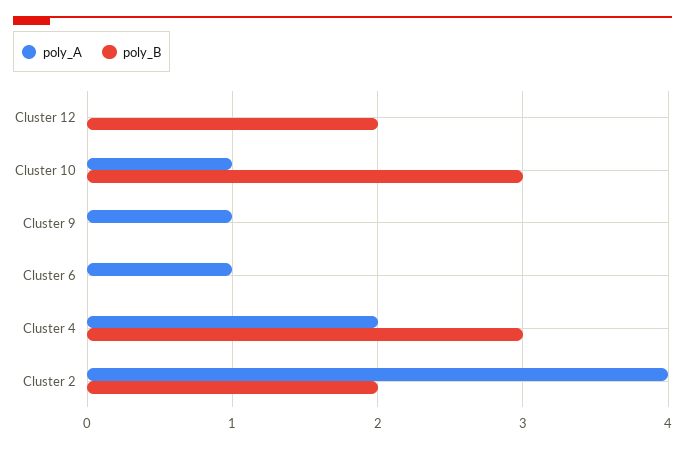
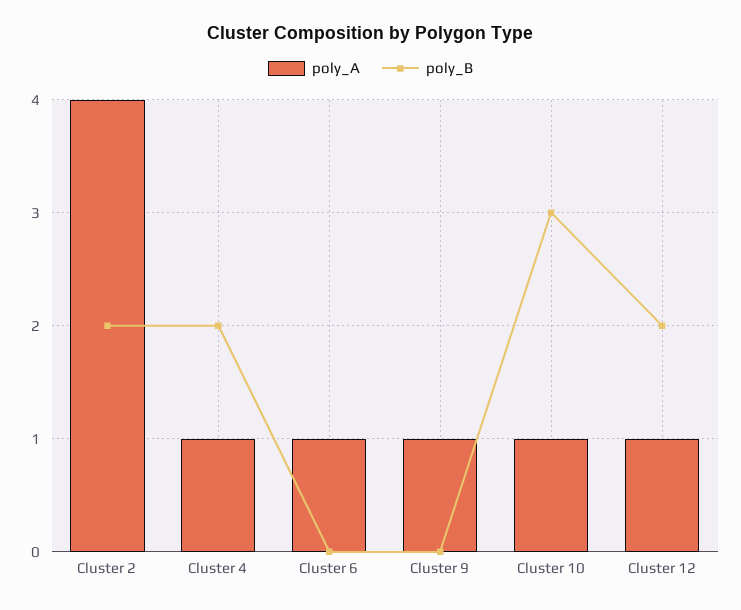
  {
    "poly_A": {
-     "Cluster 12": 0,
+     "Cluster 12": 1,
      "Cluster 10": 1,
      "Cluster 9": 1,
      "Cluster 6": 1,
-     "Cluster 4": 2,
+     "Cluster 4": 1,
      "Cluster 2": 4
    },
    "poly_B": {
      "Cluster 12": 2,
      "Cluster 10": 3,
      "Cluster 9": 0,
      "Cluster 6": 0,
-     "Cluster 4": 3,
+     "Cluster 4": 2,
      "Cluster 2": 2
    }
  }

